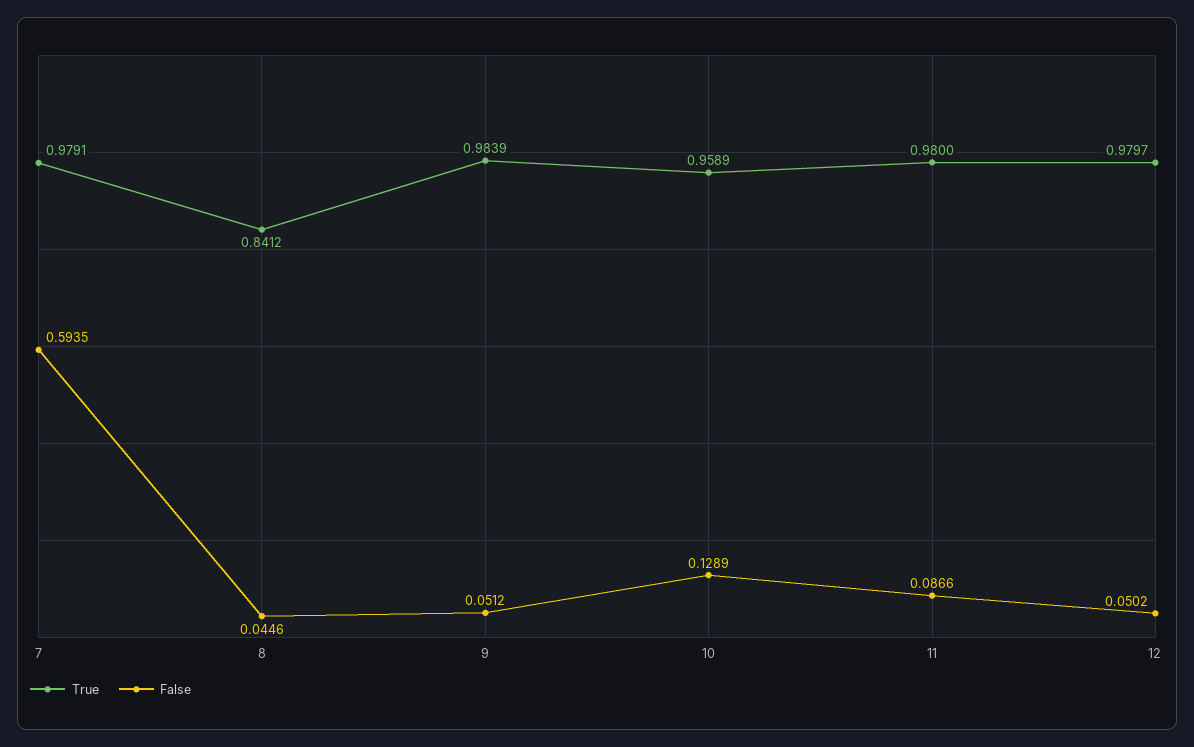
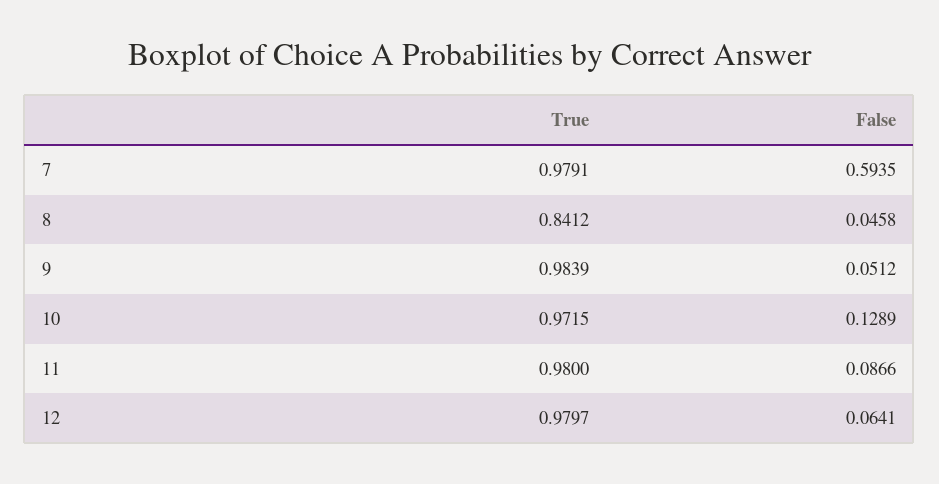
  {
    "True": {
      "7": 0.9791,
      "8": 0.8412,
      "9": 0.9839,
-     "10": 0.9589,
+     "10": 0.9715,
      "11": 0.98,
      "12": 0.9797
    },
    "False": {
      "7": 0.5935,
-     "8": 0.0446,
+     "8": 0.0458,
      "9": 0.0512,
      "10": 0.1289,
      "11": 0.0866,
-     "12": 0.0502
+     "12": 0.0641
    }
  }

